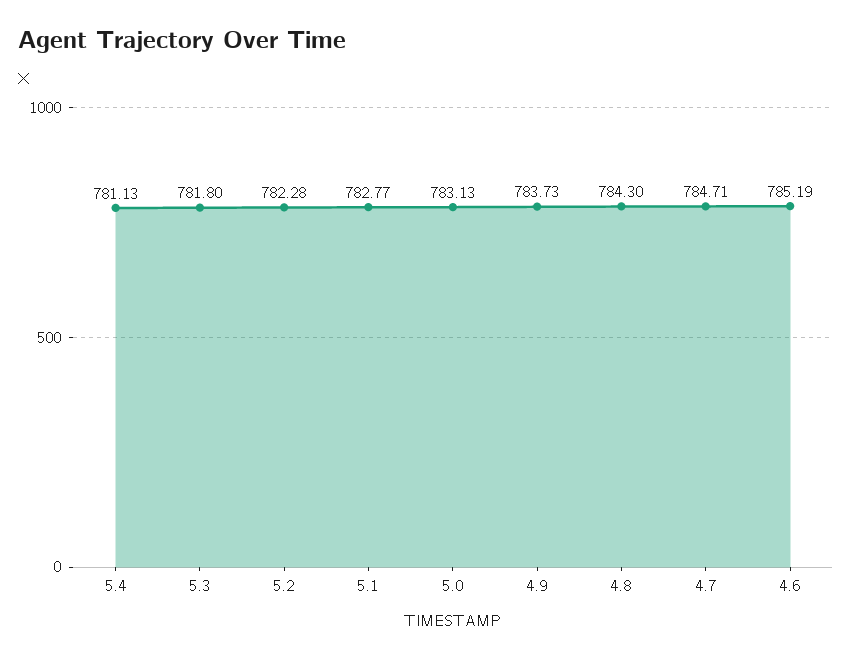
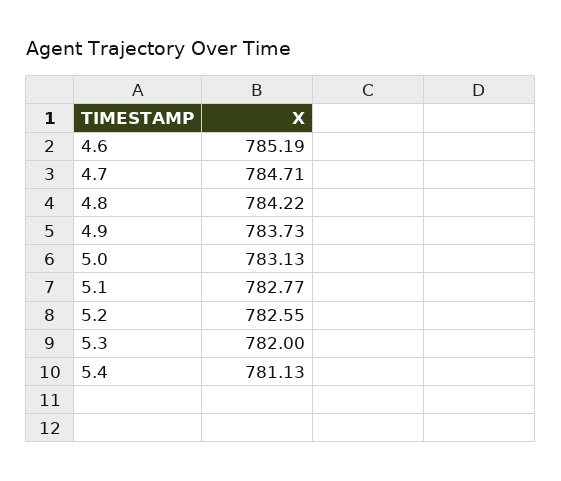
  {
    "5.4": 781.13,
-   "5.3": 781.8,
+   "5.3": 782,
-   "5.2": 782.28,
+   "5.2": 782.55,
    "5.1": 782.77,
    "5.0": 783.13,
    "4.9": 783.73,
-   "4.8": 784.3,
+   "4.8": 784.22,
    "4.7": 784.71,
    "4.6": 785.19
  }

